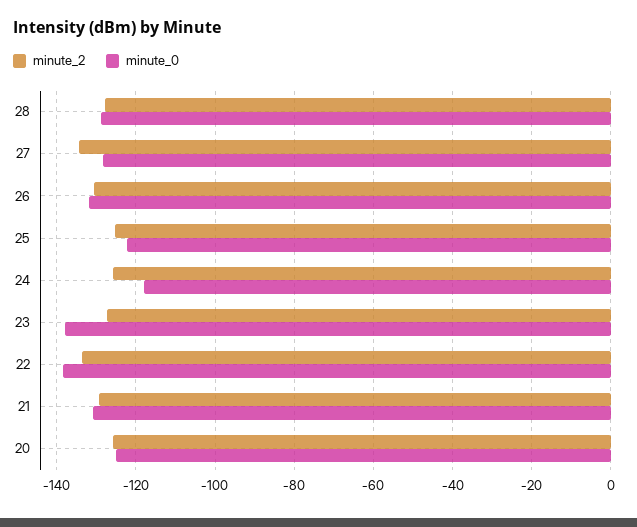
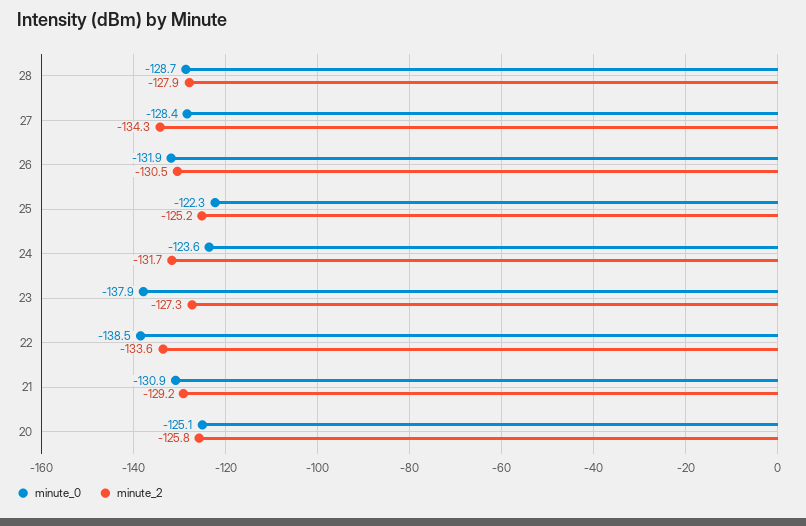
  {
    "minute_2": {
      "28": -127.9,
      "27": -134.3,
      "26": -130.5,
      "25": -125.2,
-     "24": -126,
+     "24": -131.7,
      "23": -127.3,
      "22": -133.6,
      "21": -129.2,
      "20": -125.8
    },
    "minute_0": {
      "28": -128.7,
      "27": -128.4,
      "26": -131.9,
      "25": -122.3,
-     "24": -118,
+     "24": -123.6,
      "23": -137.9,
      "22": -138.5,
      "21": -130.9,
      "20": -125.1
    }
  }

